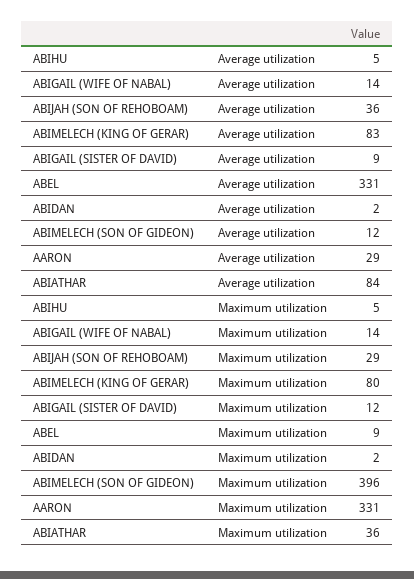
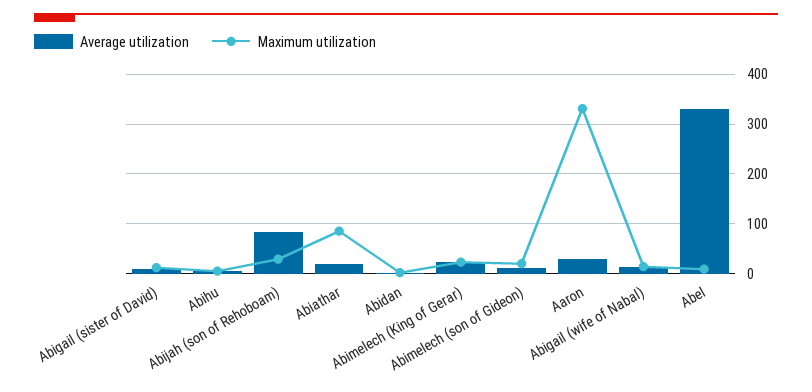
  {
    "Average utilization": {
      "ABIHU": 5,
      "ABIGAIL (WIFE OF NABAL)": 14,
-     "ABIJAH (SON OF REHOBOAM)": 36,
+     "ABIJAH (SON OF REHOBOAM)": 80,
-     "ABIMELECH (KING OF GERAR)": 83,
+     "ABIMELECH (KING OF GERAR)": 20,
      "ABIGAIL (SISTER OF DAVID)": 9,
      "ABEL": 331,
      "ABIDAN": 2,
      "ABIMELECH (SON OF GIDEON)": 12,
      "AARON": 29,
-     "ABIATHAR": 84
+     "ABIATHAR": 20
    },
    "Maximum utilization": {
      "ABIHU": 5,
      "ABIGAIL (WIFE OF NABAL)": 14,
      "ABIJAH (SON OF REHOBOAM)": 29,
-     "ABIMELECH (KING OF GERAR)": 80,
+     "ABIMELECH (KING OF GERAR)": 20,
      "ABIGAIL (SISTER OF DAVID)": 12,
      "ABEL": 9,
      "ABIDAN": 2,
-     "ABIMELECH (SON OF GIDEON)": 396,
+     "ABIMELECH (SON OF GIDEON)": 20,
      "AARON": 331,
-     "ABIATHAR": 36
+     "ABIATHAR": 80
    }
  }

